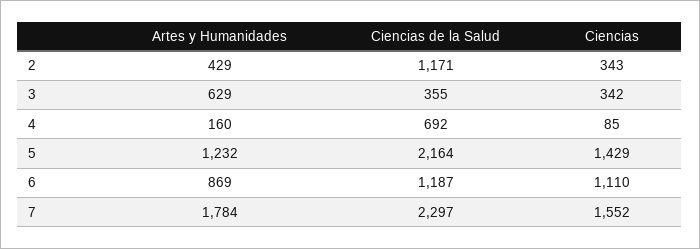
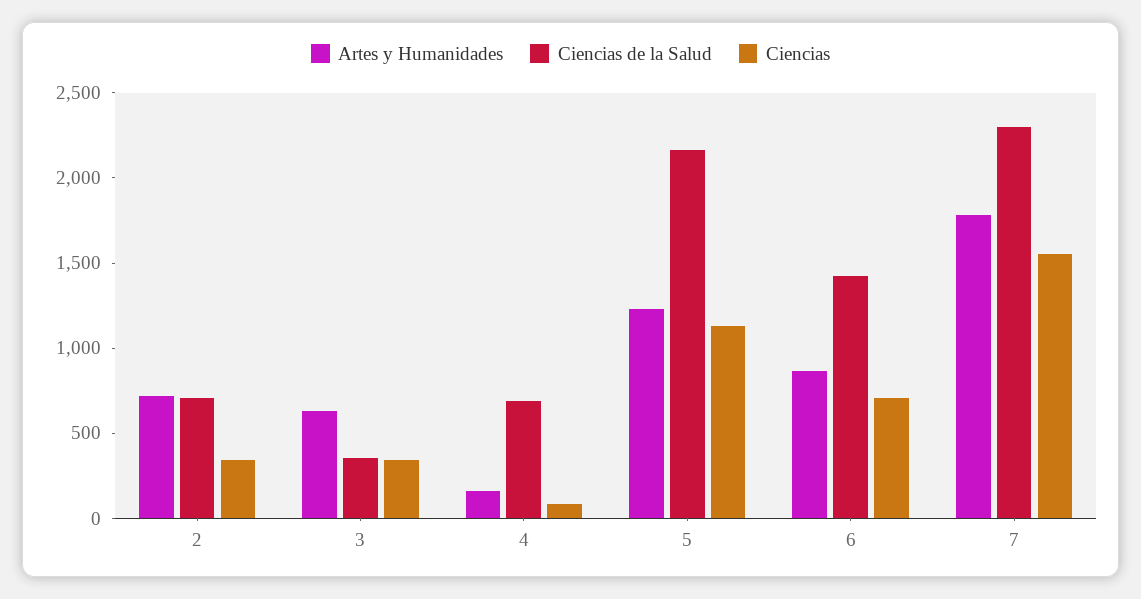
  {
    "Artes y Humanidades": {
-     "2": 429,
+     "2": 700,
      "3": 629,
      "4": 160,
      "5": 1232,
      "6": 869,
      "7": 1784
    },
    "Ciencias de la Salud": {
-     "2": 1171,
+     "2": 700,
      "3": 355,
      "4": 692,
      "5": 2164,
-     "6": 1187,
+     "6": 1400,
      "7": 2297
    },
    "Ciencias": {
      "2": 343,
      "3": 342,
      "4": 85,
-     "5": 1429,
+     "5": 1100,
-     "6": 1110,
+     "6": 700,
      "7": 1552
    }
  }

